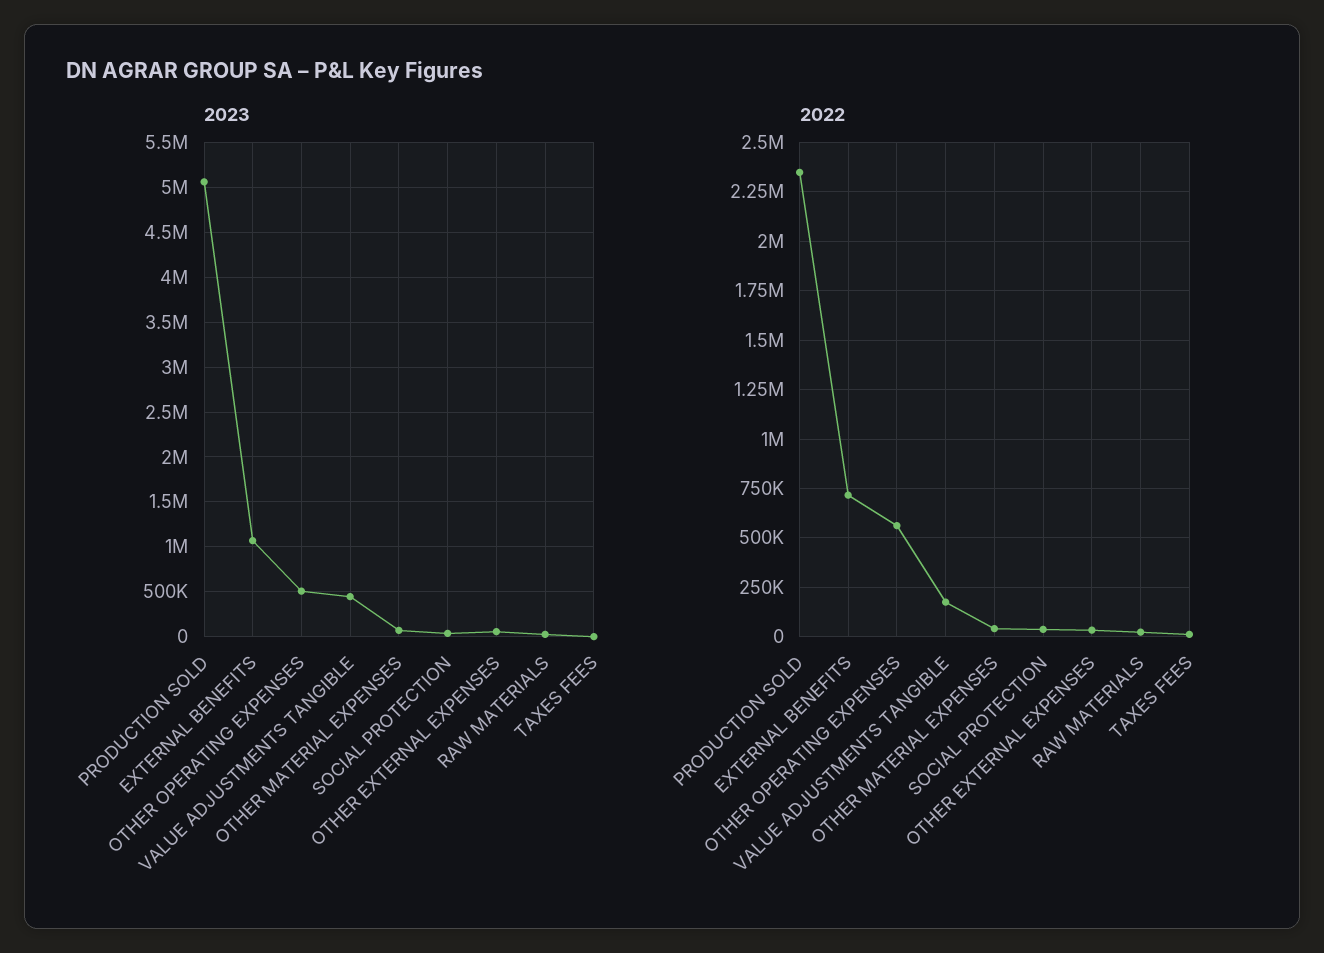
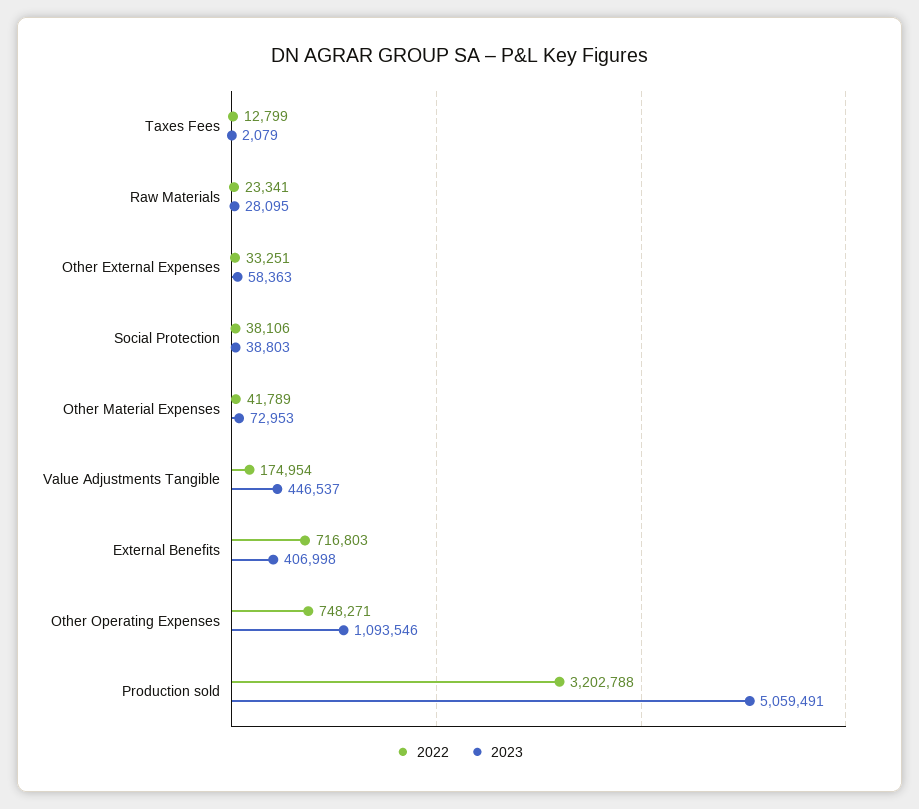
  {
    "2023": {
      "PRODUCTION SOLD": 5059491,
-     "EXTERNAL BENEFITS": 1100000,
+     "EXTERNAL BENEFITS": 406998,
-     "OTHER OPERATING EXPENSES": 500000,
+     "OTHER OPERATING EXPENSES": 1093546,
      "VALUE ADJUSTMENTS TANGIBLE": 446537,
      "OTHER MATERIAL EXPENSES": 72953,
      "SOCIAL PROTECTION": 38803,
      "OTHER EXTERNAL EXPENSES": 58363,
      "RAW MATERIALS": 28095,
      "TAXES FEES": 2079
    },
    "2022": {
-     "PRODUCTION SOLD": 2350000,
+     "PRODUCTION SOLD": 3202788,
      "EXTERNAL BENEFITS": 716803,
-     "OTHER OPERATING EXPENSES": 550000,
+     "OTHER OPERATING EXPENSES": 748271,
      "VALUE ADJUSTMENTS TANGIBLE": 174954,
      "OTHER MATERIAL EXPENSES": 41789,
      "SOCIAL PROTECTION": 38106,
      "OTHER EXTERNAL EXPENSES": 33251,
      "RAW MATERIALS": 23341,
      "TAXES FEES": 12799
    }
  }

